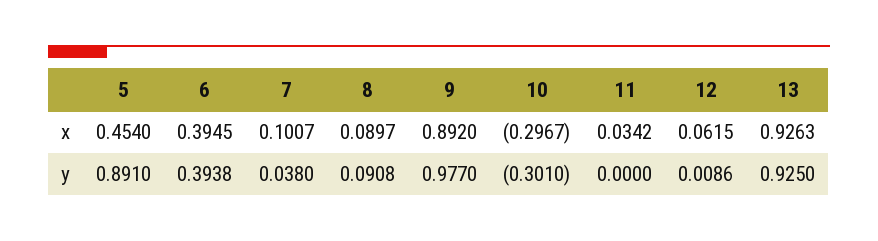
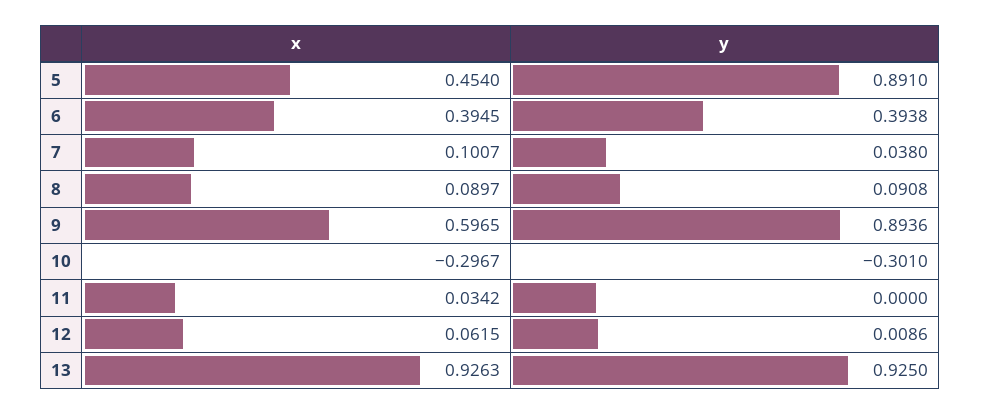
  {
    "5": {
      "x": 0.454,
      "y": 0.891
    },
    "6": {
      "x": 0.3945,
      "y": 0.3938
    },
    "7": {
      "x": 0.1007,
      "y": 0.038
    },
    "8": {
      "x": 0.0897,
      "y": 0.0908
    },
    "9": {
-     "x": 0.892,
+     "x": 0.5965,
-     "y": 0.977
+     "y": 0.8936
    },
    "10": {
      "x": -0.2967,
      "y": -0.301
    },
    "11": {
      "x": 0.0342,
      "y": 0
    },
    "12": {
      "x": 0.0615,
      "y": 0.0086
    },
    "13": {
      "x": 0.9263,
      "y": 0.925
    }
  }

